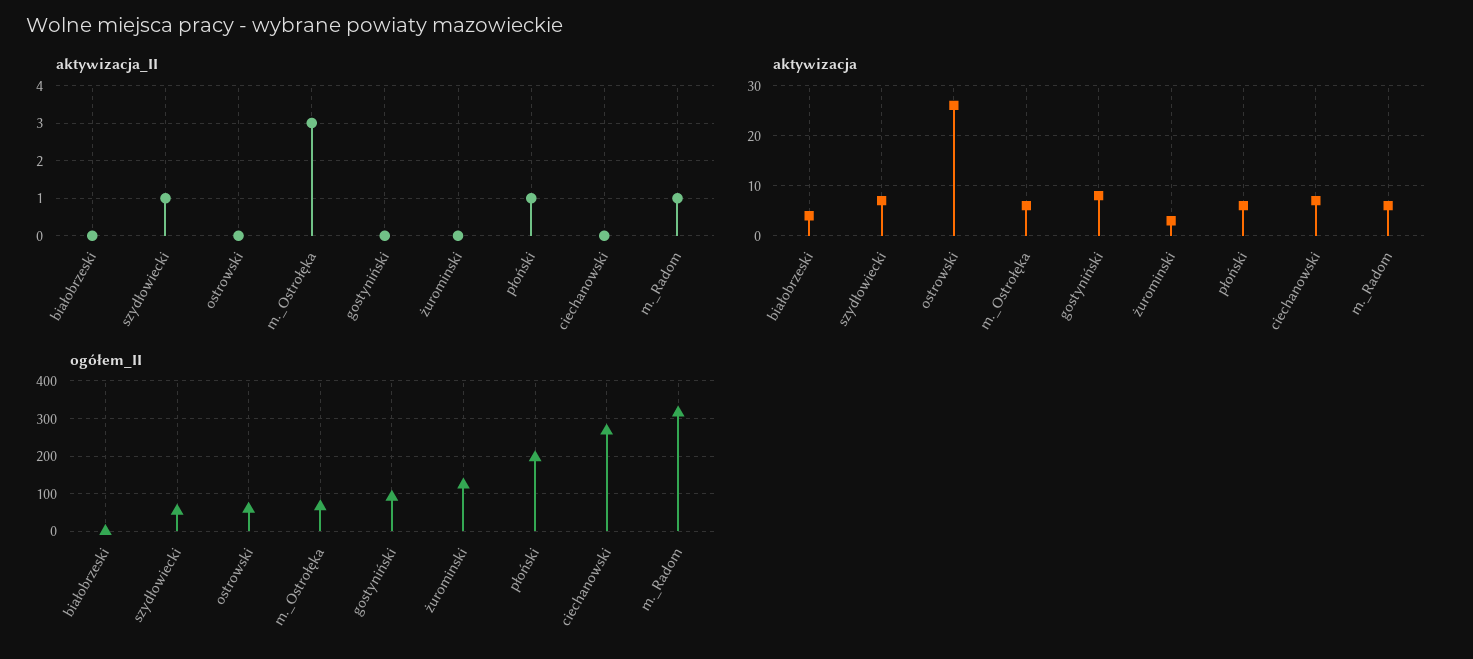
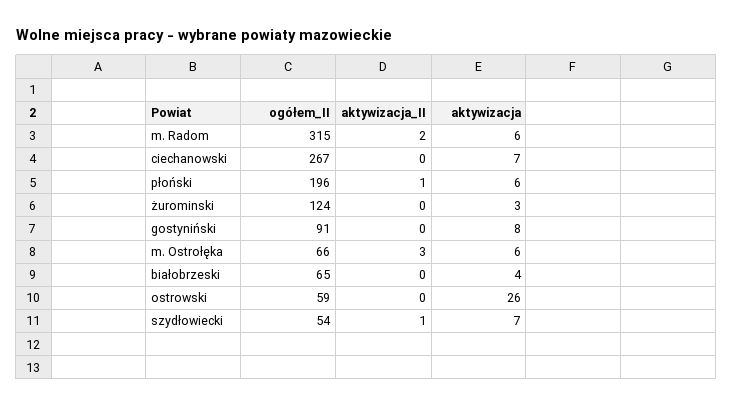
  {
    "aktywizacja_II": {
      "białobrzeski": 0,
      "szydłowiecki": 1,
      "ostrowski": 0,
      "m._Ostrołęka": 3,
      "gostyniński": 0,
      "żurominski": 0,
      "płoński": 1,
      "ciechanowski": 0,
-     "m._Radom": 1
+     "m._Radom": 2
    },
    "aktywizacja": {
      "białobrzeski": 4,
      "szydłowiecki": 7,
      "ostrowski": 26,
      "m._Ostrołęka": 6,
      "gostyniński": 8,
      "żurominski": 3,
      "płoński": 6,
      "ciechanowski": 7,
      "m._Radom": 6
    },
    "ogółem_II": {
-     "białobrzeski": 0,
+     "białobrzeski": 65,
      "szydłowiecki": 54,
      "ostrowski": 59,
      "m._Ostrołęka": 66,
      "gostyniński": 91,
      "żurominski": 124,
      "płoński": 196,
      "ciechanowski": 267,
      "m._Radom": 315
    }
  }

